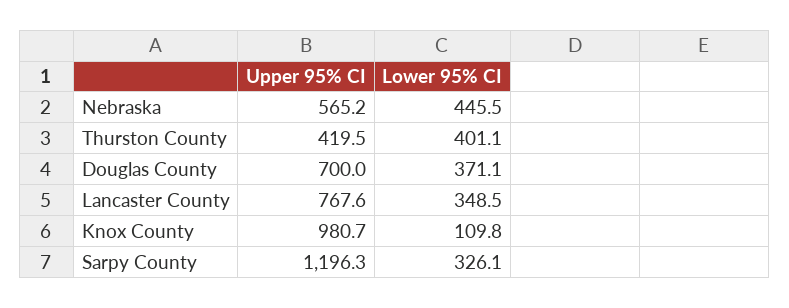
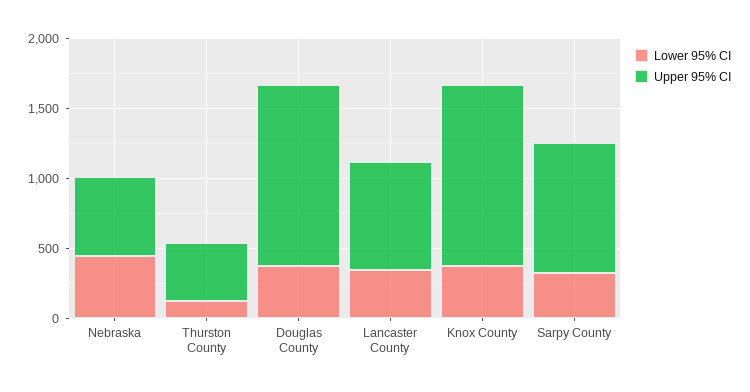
  {
    "Upper 95% CI": {
      "Nebraska": 565.2,
      "Thurston County": 419.5,
-     "Douglas County": 700,
+     "Douglas County": 1300,
      "Lancaster County": 767.6,
-     "Knox County": 980.7,
+     "Knox County": 1300,
-     "Sarpy County": 1196.3
+     "Sarpy County": 900
    },
    "Lower 95% CI": {
      "Nebraska": 445.5,
-     "Thurston County": 401.1,
+     "Thurston County": 100,
      "Douglas County": 371.1,
      "Lancaster County": 348.5,
-     "Knox County": 109.8,
+     "Knox County": 400,
      "Sarpy County": 326.1
    }
  }

